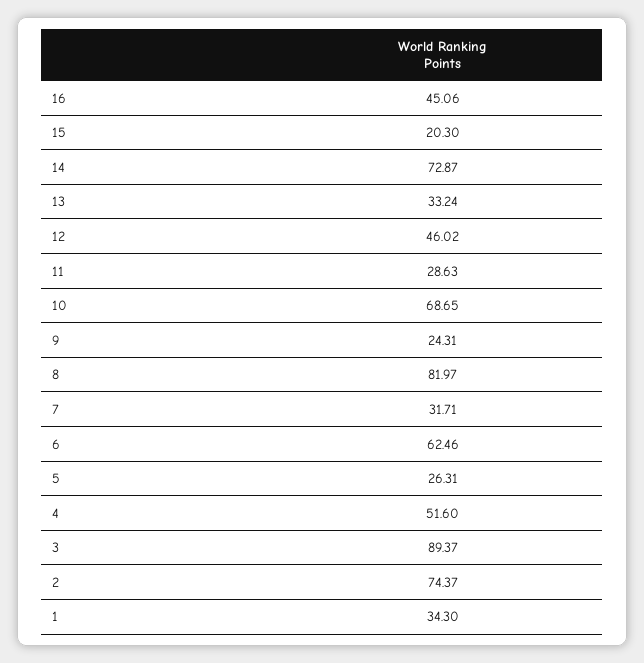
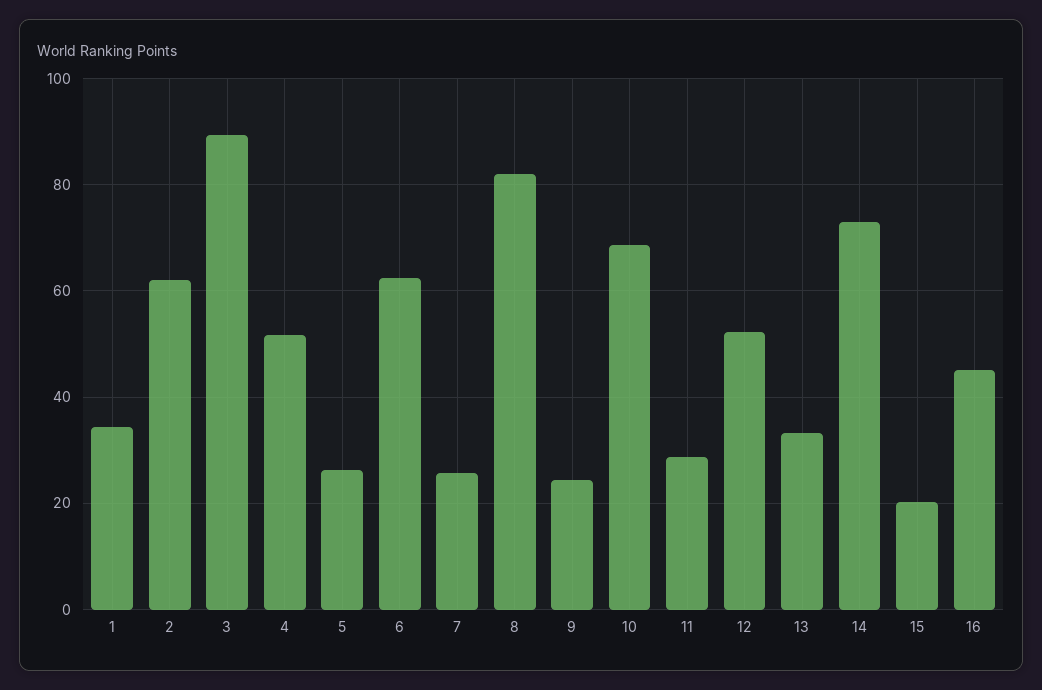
  {
    "16": 45.06,
    "15": 20.3,
    "14": 72.87,
    "13": 33.24,
-   "12": 46.02,
+   "12": 52,
    "11": 28.63,
    "10": 68.65,
    "9": 24.31,
    "8": 81.97,
-   "7": 31.71,
+   "7": 26,
    "6": 62.46,
    "5": 26.31,
    "4": 51.6,
    "3": 89.37,
-   "2": 74.37,
+   "2": 62,
    "1": 34.3
  }

